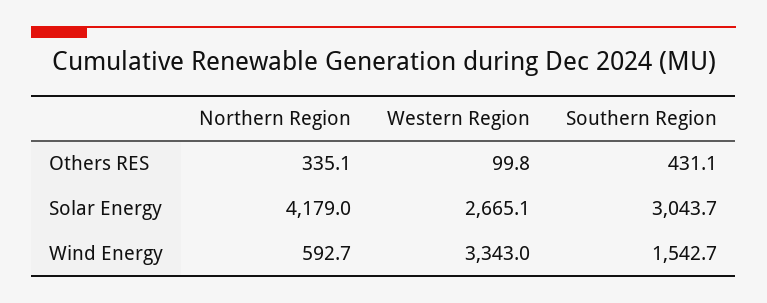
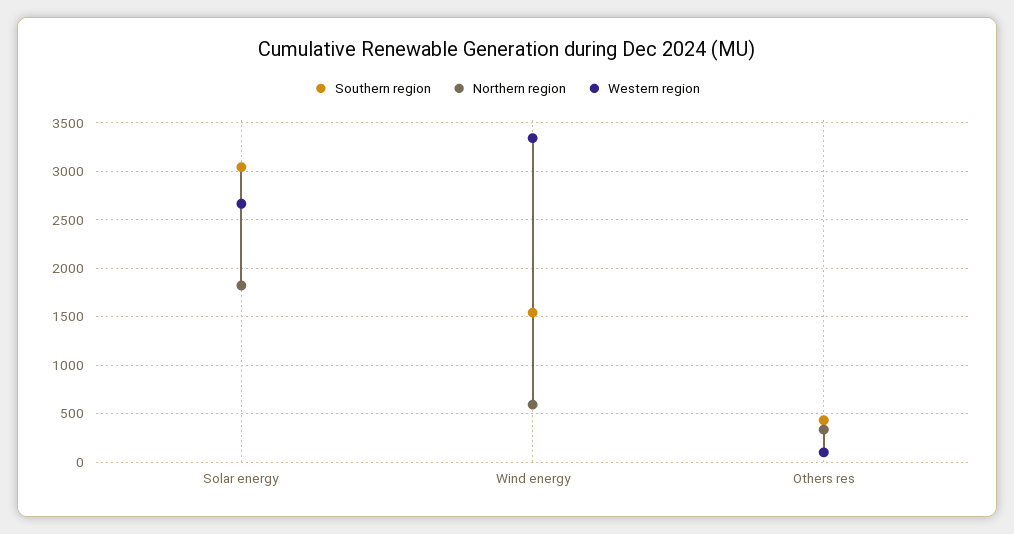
  {
    "Northern Region": {
      "Others RES": 335.1,
-     "Solar Energy": 4179,
+     "Solar Energy": 1800,
      "Wind Energy": 592.7
    },
    "Western Region": {
      "Others RES": 99.8,
      "Solar Energy": 2665.1,
      "Wind Energy": 3343
    },
    "Southern Region": {
      "Others RES": 431.1,
      "Solar Energy": 3043.7,
      "Wind Energy": 1542.7
    }
  }

